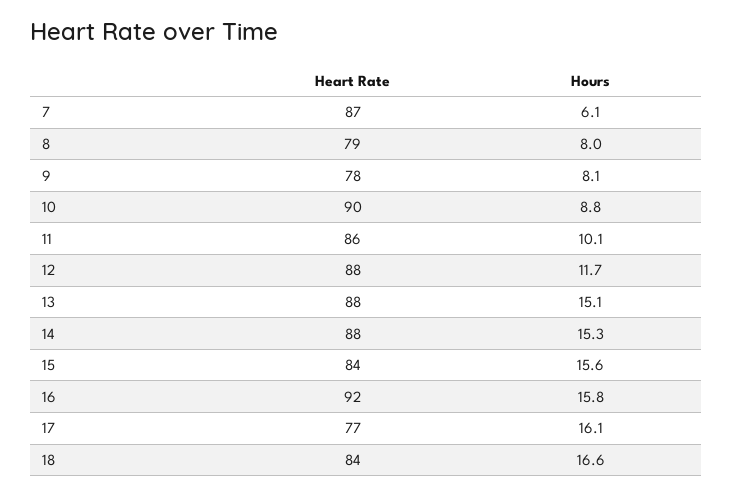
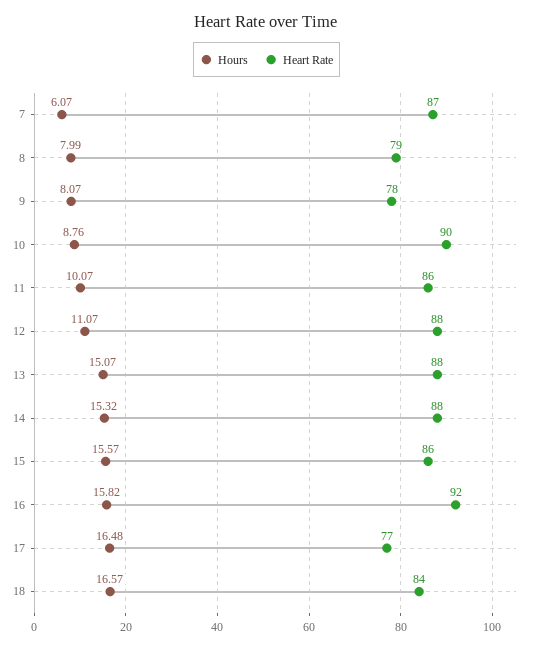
  {
    "Heart Rate": {
      "7": 87,
      "8": 79,
      "9": 78,
      "10": 90,
      "11": 86,
      "12": 88,
      "13": 88,
      "14": 88,
-     "15": 84,
+     "15": 86,
      "16": 92,
      "17": 77,
      "18": 84
    },
    "Hours": {
      "7": 6.07,
      "8": 7.99,
      "9": 8.07,
      "10": 8.76,
      "11": 10.07,
-     "12": 11.7,
+     "12": 11.07,
      "13": 15.07,
      "14": 15.32,
      "15": 15.57,
      "16": 15.82,
-     "17": 16.1,
+     "17": 16.48,
      "18": 16.57
    }
  }

